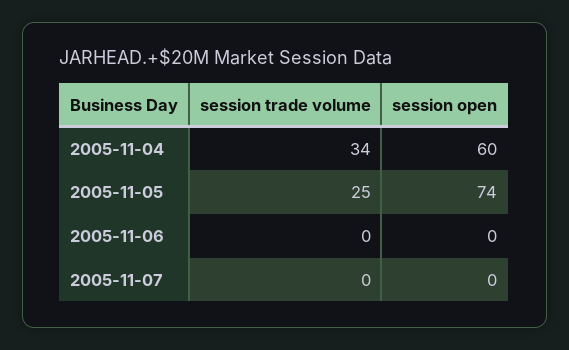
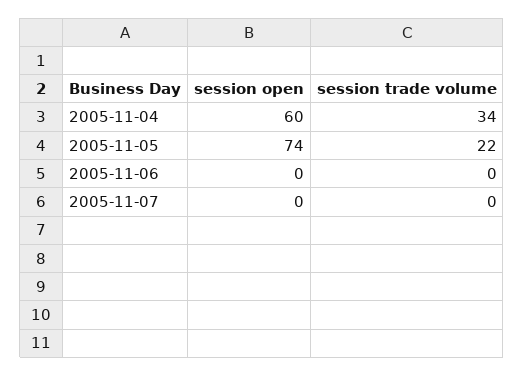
  {
    "session trade volume": {
      "2005-11-04": 34,
-     "2005-11-05": 25,
+     "2005-11-05": 22,
      "2005-11-06": 0,
      "2005-11-07": 0
    },
    "session open": {
      "2005-11-04": 60,
      "2005-11-05": 74,
      "2005-11-06": 0,
      "2005-11-07": 0
    }
  }

